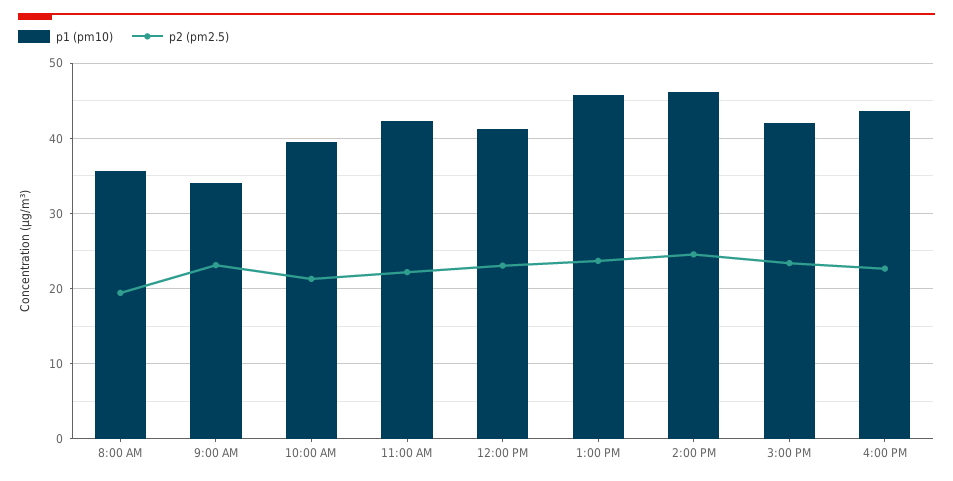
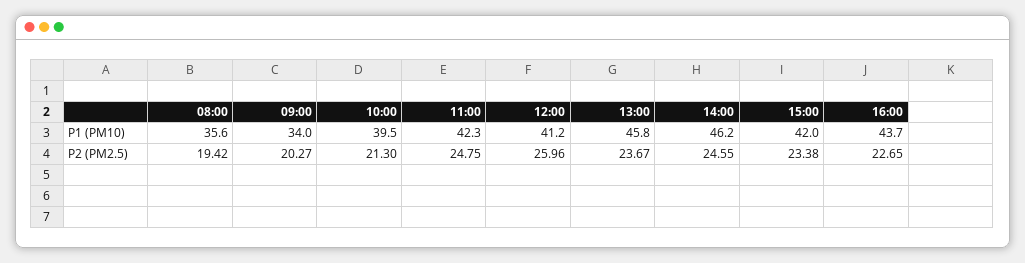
  {
    "p1 (pm10)": {
      "8:00 AM": 35.6,
      "9:00 AM": 34,
      "10:00 AM": 39.5,
      "11:00 AM": 42.3,
      "12:00 PM": 41.2,
      "1:00 PM": 45.8,
      "2:00 PM": 46.2,
      "3:00 PM": 42,
      "4:00 PM": 43.7
    },
    "p2 (pm2.5)": {
      "8:00 AM": 19.42,
-     "9:00 AM": 23,
+     "9:00 AM": 20.27,
      "10:00 AM": 21.3,
-     "11:00 AM": 22,
+     "11:00 AM": 24.75,
-     "12:00 PM": 23,
+     "12:00 PM": 25.96,
      "1:00 PM": 23.67,
      "2:00 PM": 24.55,
      "3:00 PM": 23.38,
      "4:00 PM": 22.65
    }
  }

